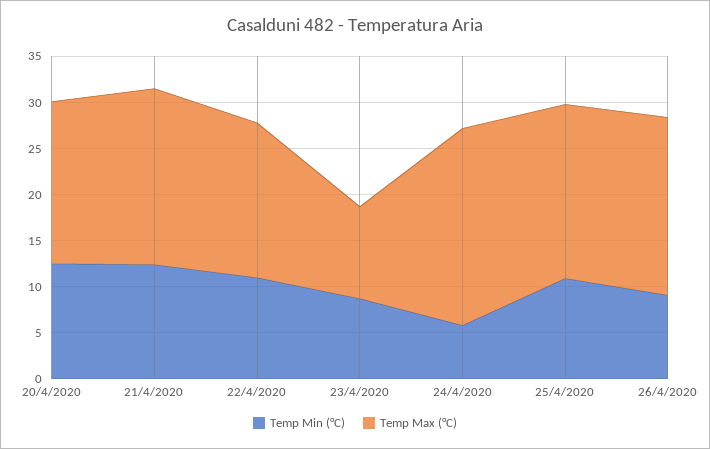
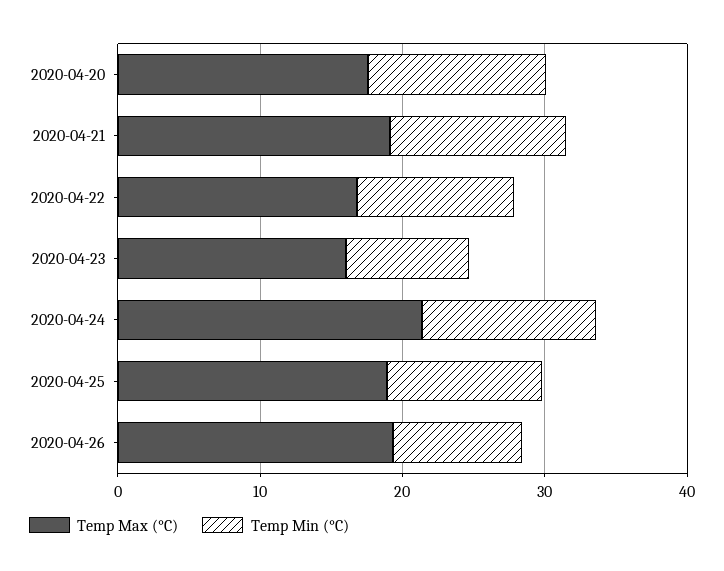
  {
    "Temp Min (°C)": {
      "20/4/2020": 13,
      "21/4/2020": 12,
      "22/4/2020": 11,
      "23/4/2020": 9,
-     "24/4/2020": 6,
+     "24/4/2020": 12,
      "25/4/2020": 11,
      "26/4/2020": 9
    },
    "Temp Max (°C)": {
      "20/4/2020": 18,
      "21/4/2020": 19,
      "22/4/2020": 17,
-     "23/4/2020": 10,
+     "23/4/2020": 16,
      "24/4/2020": 21,
      "25/4/2020": 19,
      "26/4/2020": 19
    }
  }

